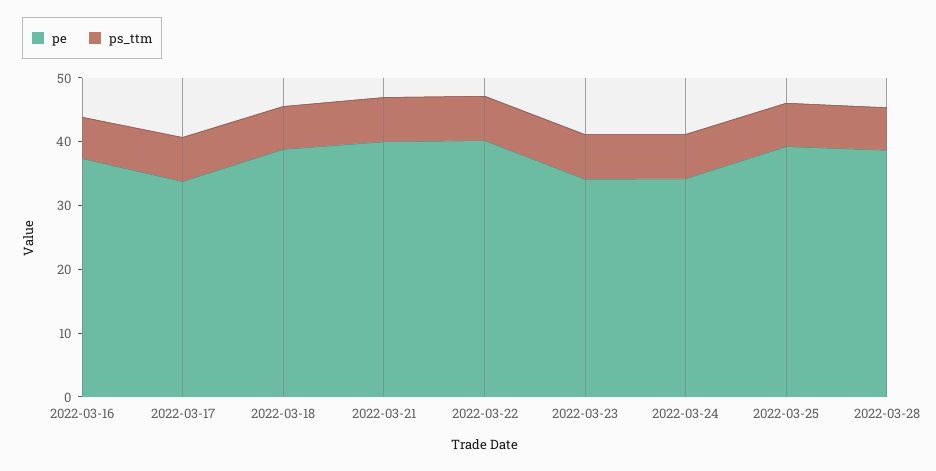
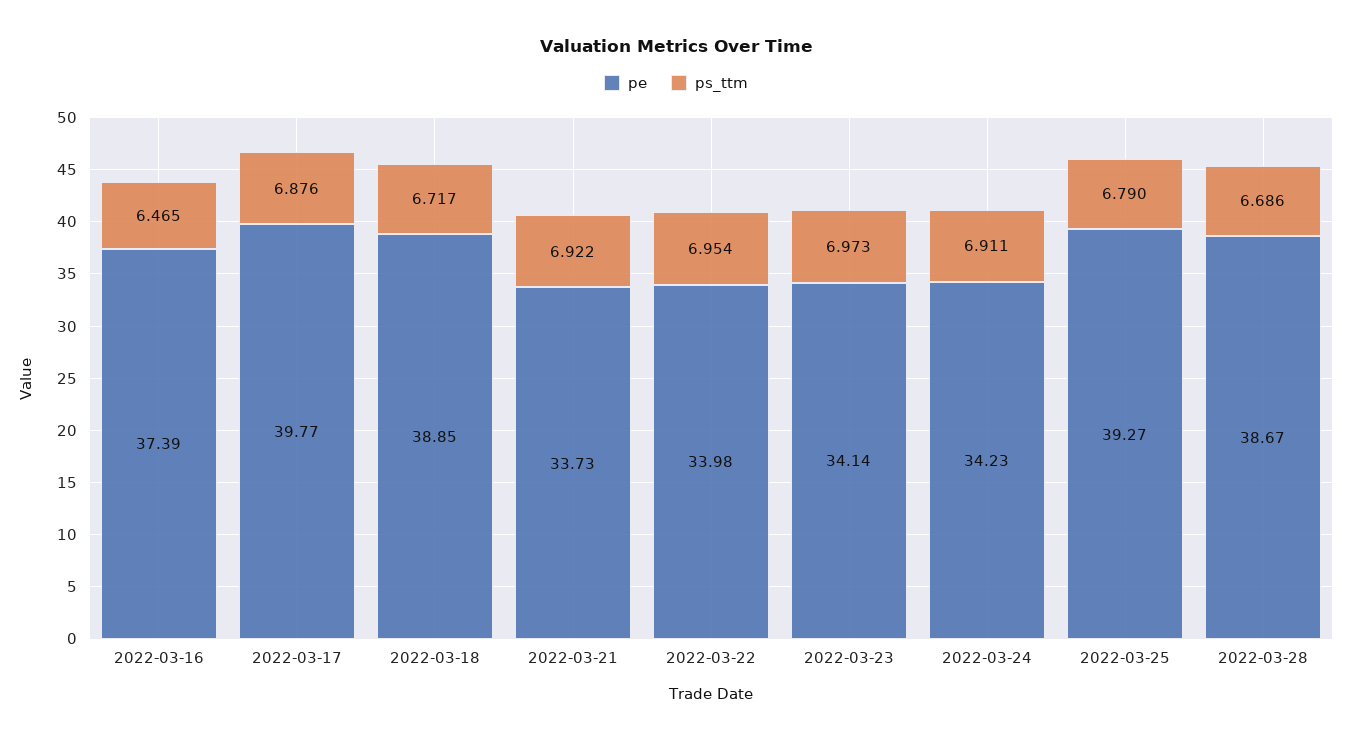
  {
    "pe": {
      "2022-03-16": 37.39,
-     "2022-03-17": 34,
+     "2022-03-17": 39.77,
      "2022-03-18": 38.85,
-     "2022-03-21": 40,
+     "2022-03-21": 33.73,
-     "2022-03-22": 40,
+     "2022-03-22": 33.98,
      "2022-03-23": 34.14,
      "2022-03-24": 34.23,
      "2022-03-25": 39.27,
      "2022-03-28": 38.67
    },
    "ps_ttm": {
      "2022-03-16": 6.465,
      "2022-03-17": 6.876,
      "2022-03-18": 6.717,
      "2022-03-21": 6.922,
      "2022-03-22": 6.954,
      "2022-03-23": 6.973,
      "2022-03-24": 6.911,
      "2022-03-25": 6.79,
      "2022-03-28": 6.686
    }
  }

